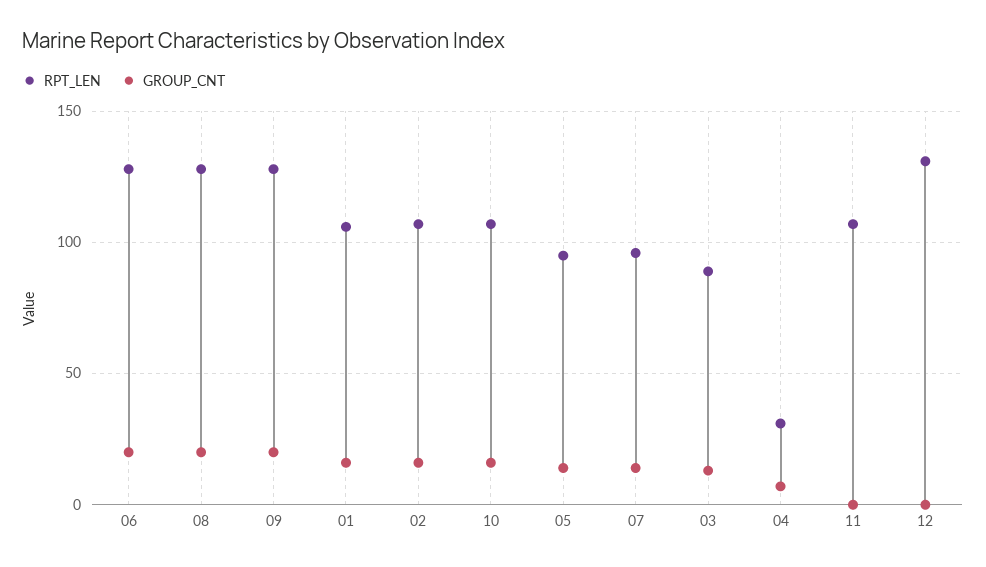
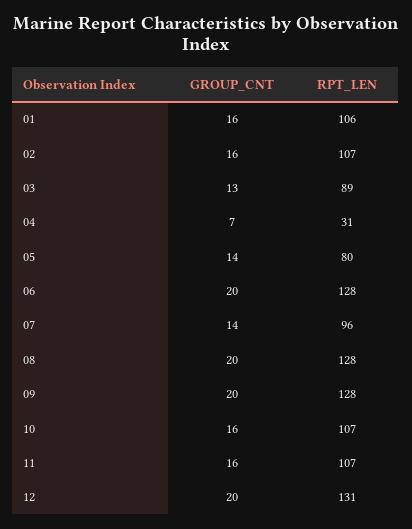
  {
    "RPT_LEN": {
      "06": 128,
      "08": 128,
      "09": 128,
      "01": 106,
      "02": 107,
      "10": 107,
-     "05": 95,
+     "05": 80,
      "07": 96,
      "03": 89,
      "04": 31,
      "11": 107,
      "12": 131
    },
    "GROUP_CNT": {
      "06": 20,
      "08": 20,
      "09": 20,
      "01": 16,
      "02": 16,
      "10": 16,
      "05": 14,
      "07": 14,
      "03": 13,
      "04": 7,
-     "11": 0,
+     "11": 16,
-     "12": 0
+     "12": 20
    }
  }

